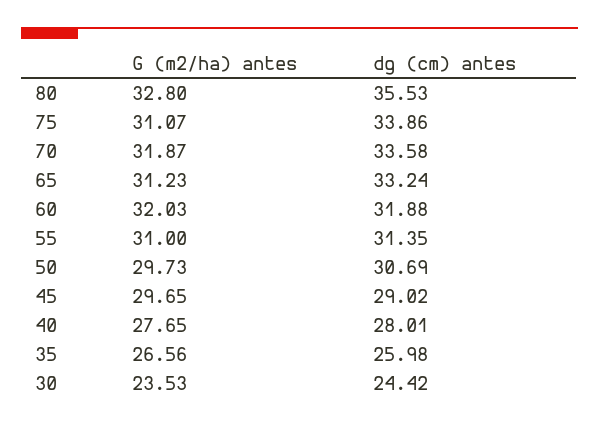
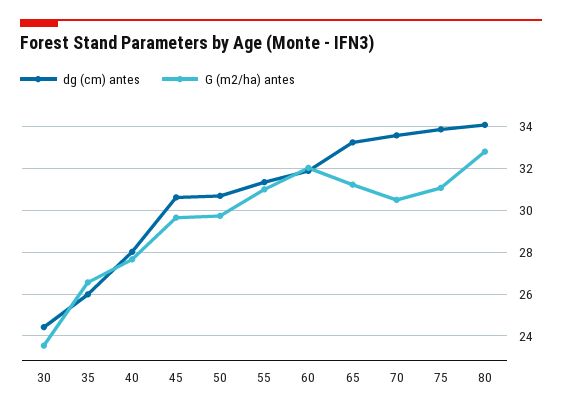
  {
    "G (m2/ha) antes": {
      "80": 32.8,
      "75": 31.07,
-     "70": 31.87,
+     "70": 30.5,
      "65": 31.23,
      "60": 32.03,
      "55": 31,
      "50": 29.73,
      "45": 29.65,
      "40": 27.65,
      "35": 26.56,
      "30": 23.53
    },
    "dg (cm) antes": {
-     "80": 35.53,
+     "80": 34,
      "75": 33.86,
      "70": 33.58,
      "65": 33.24,
      "60": 31.88,
      "55": 31.35,
      "50": 30.69,
-     "45": 29.02,
+     "45": 30.5,
      "40": 28.01,
      "35": 25.98,
      "30": 24.42
    }
  }

